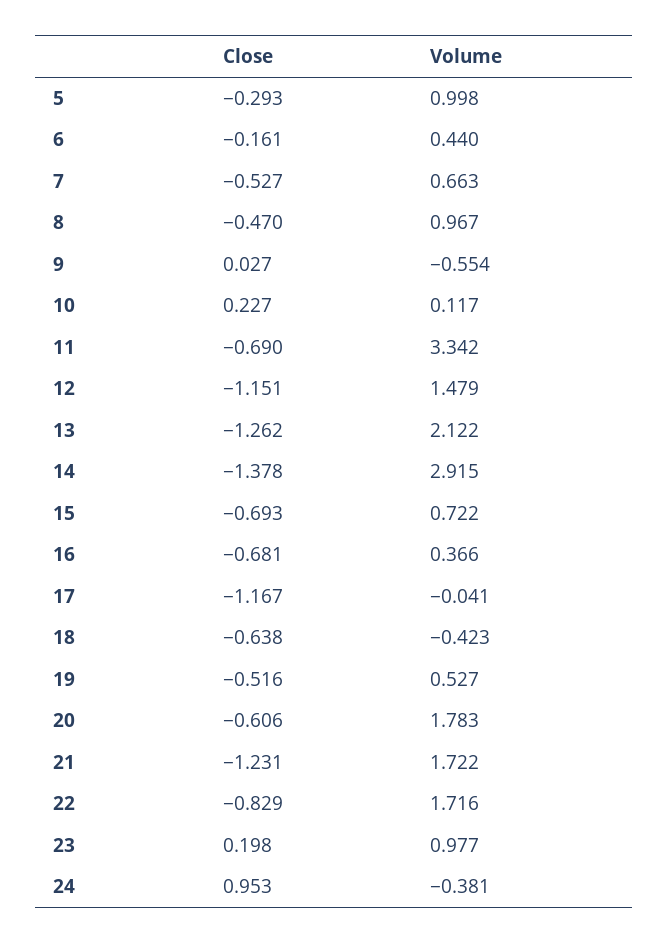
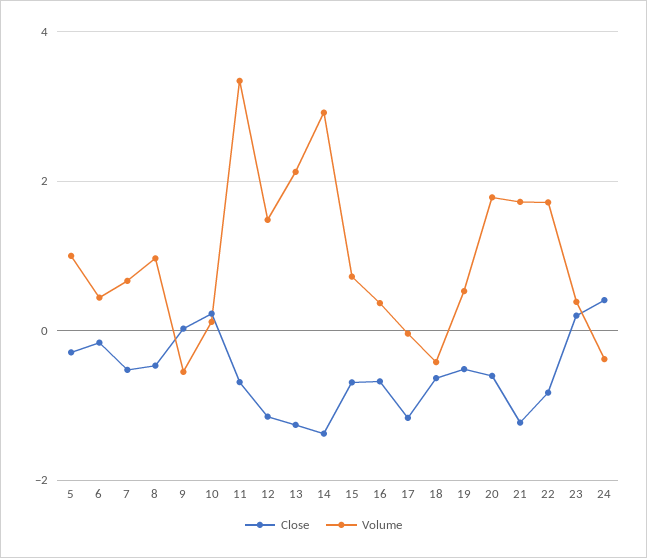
  {
    "Close": {
      "5": -0.293,
      "6": -0.161,
      "7": -0.527,
      "8": -0.47,
      "9": 0.027,
      "10": 0.227,
      "11": -0.69,
      "12": -1.151,
      "13": -1.262,
      "14": -1.378,
      "15": -0.693,
      "16": -0.681,
      "17": -1.167,
      "18": -0.638,
      "19": -0.516,
      "20": -0.606,
      "21": -1.231,
      "22": -0.829,
      "23": 0.198,
-     "24": 0.953
+     "24": 0.4
    },
    "Volume": {
      "5": 0.998,
      "6": 0.44,
      "7": 0.663,
      "8": 0.967,
      "9": -0.554,
      "10": 0.117,
      "11": 3.342,
      "12": 1.479,
      "13": 2.122,
      "14": 2.915,
      "15": 0.722,
      "16": 0.366,
      "17": -0.041,
      "18": -0.423,
      "19": 0.527,
      "20": 1.783,
      "21": 1.722,
      "22": 1.716,
-     "23": 0.977,
+     "23": 0.4,
      "24": -0.381
    }
  }

